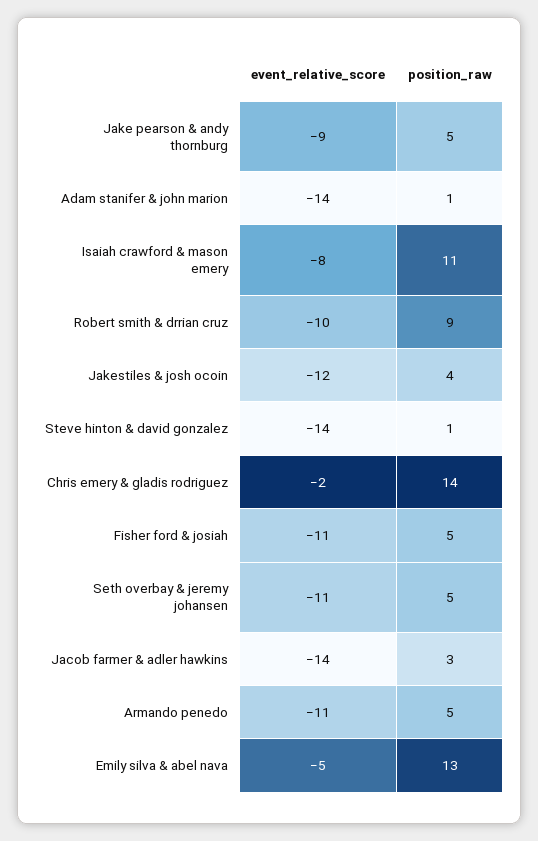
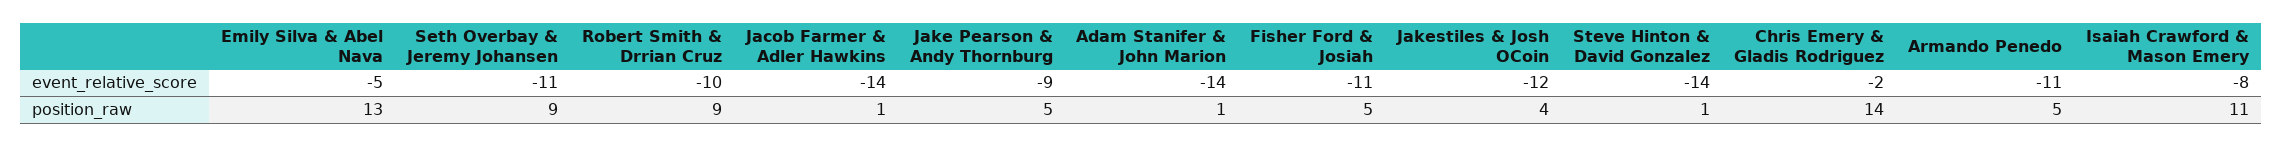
  {
    "event_relative_score": {
      "Jake pearson & andy thornburg": -9,
      "Adam stanifer & john marion": -14,
      "Isaiah crawford & mason emery": -8,
      "Robert smith & drrian cruz": -10,
      "Jakestiles & josh ocoin": -12,
      "Steve hinton & david gonzalez": -14,
      "Chris emery & gladis rodriguez": -2,
      "Fisher ford & josiah": -11,
      "Seth overbay & jeremy johansen": -11,
      "Jacob farmer & adler hawkins": -14,
      "Armando penedo": -11,
      "Emily silva & abel nava": -5
    },
    "position_raw": {
      "Jake pearson & andy thornburg": 5,
      "Adam stanifer & john marion": 1,
      "Isaiah crawford & mason emery": 11,
      "Robert smith & drrian cruz": 9,
      "Jakestiles & josh ocoin": 4,
      "Steve hinton & david gonzalez": 1,
      "Chris emery & gladis rodriguez": 14,
      "Fisher ford & josiah": 5,
-     "Seth overbay & jeremy johansen": 5,
+     "Seth overbay & jeremy johansen": 9,
-     "Jacob farmer & adler hawkins": 3,
+     "Jacob farmer & adler hawkins": 1,
      "Armando penedo": 5,
      "Emily silva & abel nava": 13
    }
  }

